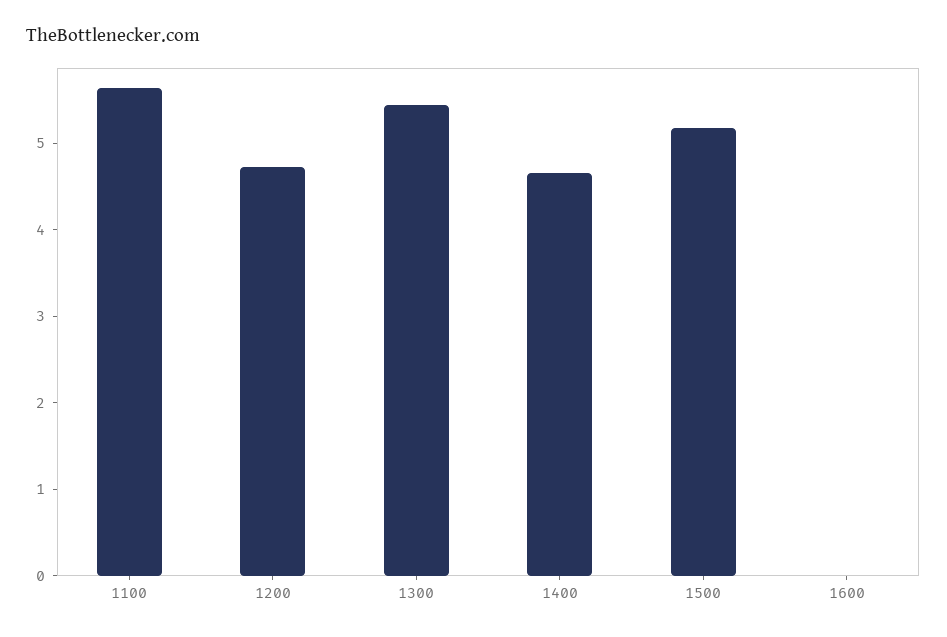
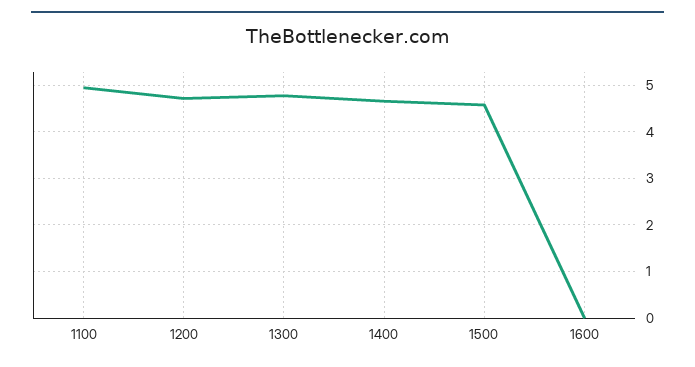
  {
-   "1100": 5.6,
+   "1100": 5,
    "1200": 4.8,
-   "1300": 5.4,
+   "1300": 4.8,
    "1400": 4.6,
-   "1500": 5.2,
+   "1500": 4.6,
    "1600": 0
  }

